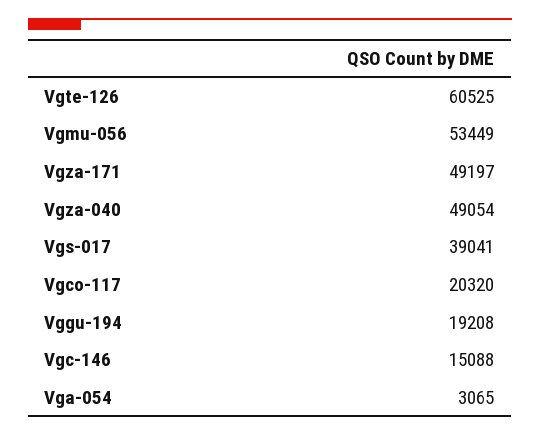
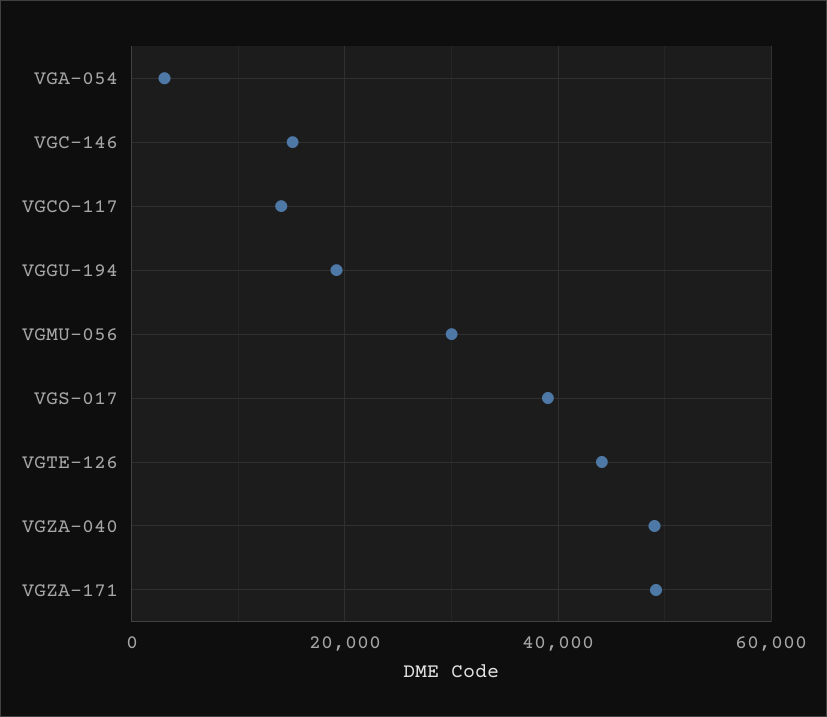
  {
-   "Vgte-126": 60525,
+   "Vgte-126": 44000,
-   "Vgmu-056": 53449,
+   "Vgmu-056": 30000,
    "Vgza-171": 49197,
    "Vgza-040": 49054,
    "Vgs-017": 39041,
-   "Vgco-117": 20320,
+   "Vgco-117": 14000,
    "Vggu-194": 19208,
    "Vgc-146": 15088,
    "Vga-054": 3065
  }

